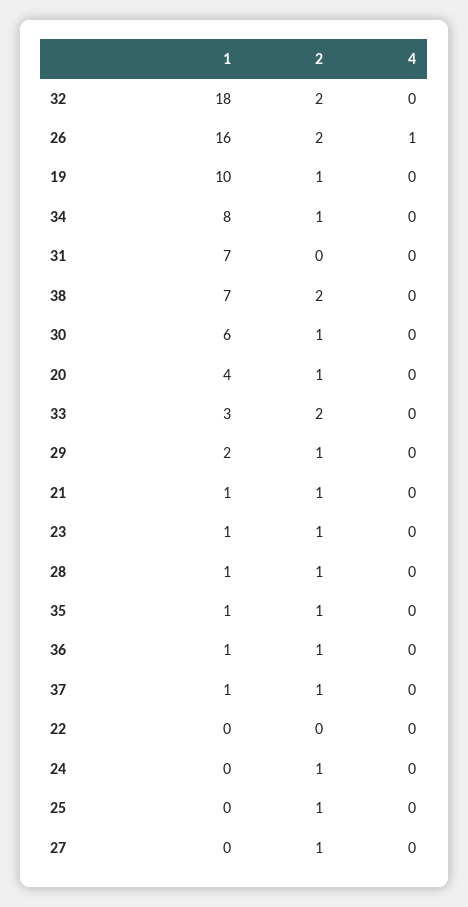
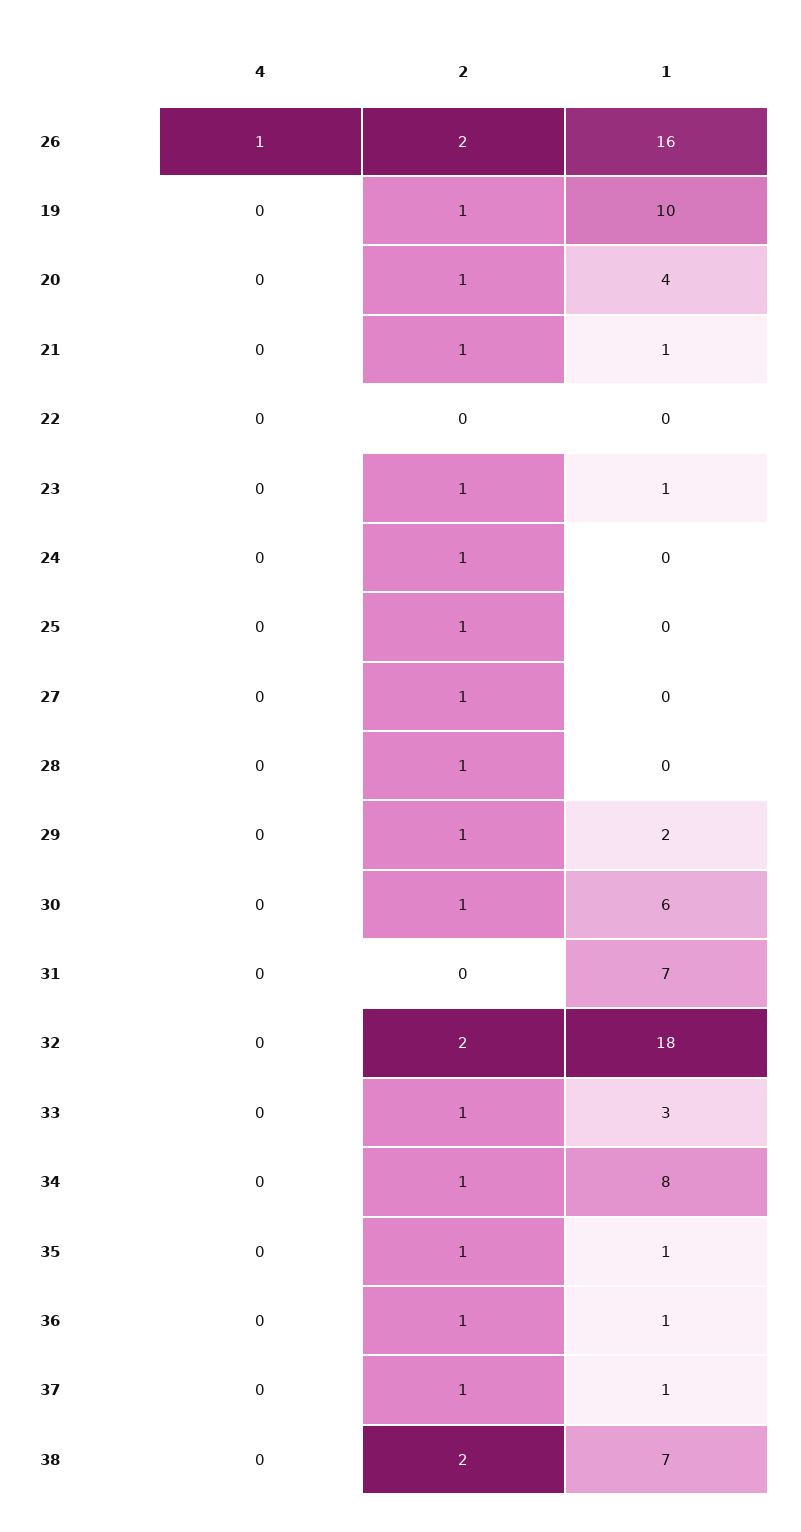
  {
    "1": {
      "32": 18,
      "26": 16,
      "19": 10,
      "34": 8,
      "31": 7,
      "38": 7,
      "30": 6,
      "20": 4,
      "33": 3,
      "29": 2,
      "21": 1,
      "23": 1,
-     "28": 1,
+     "28": 0,
      "35": 1,
      "36": 1,
      "37": 1,
      "22": 0,
      "24": 0,
      "25": 0,
      "27": 0
    },
    "2": {
      "32": 2,
      "26": 2,
      "19": 1,
      "34": 1,
      "31": 0,
      "38": 2,
      "30": 1,
      "20": 1,
-     "33": 2,
+     "33": 1,
      "29": 1,
      "21": 1,
      "23": 1,
      "28": 1,
      "35": 1,
      "36": 1,
      "37": 1,
      "22": 0,
      "24": 1,
      "25": 1,
      "27": 1
    },
    "4": {
      "32": 0,
      "26": 1,
      "19": 0,
      "34": 0,
      "31": 0,
      "38": 0,
      "30": 0,
      "20": 0,
      "33": 0,
      "29": 0,
      "21": 0,
      "23": 0,
      "28": 0,
      "35": 0,
      "36": 0,
      "37": 0,
      "22": 0,
      "24": 0,
      "25": 0,
      "27": 0
    }
  }

